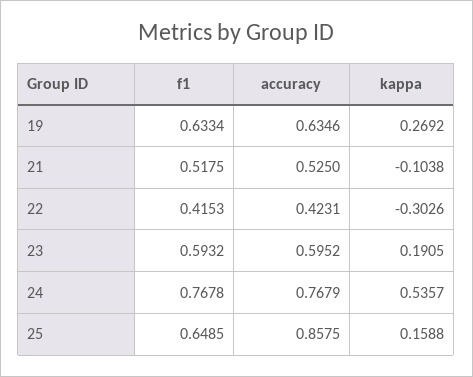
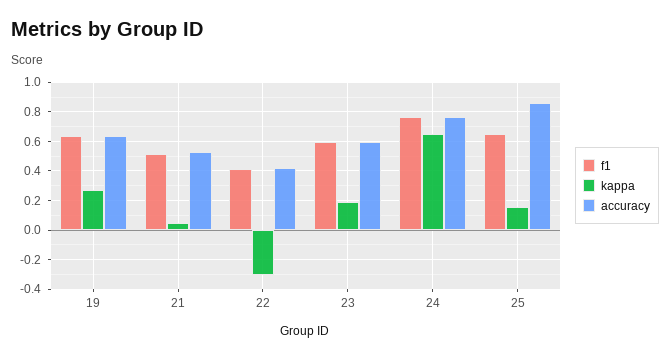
  {
    "f1": {
      "19": 0.6334,
      "21": 0.5175,
      "22": 0.4153,
      "23": 0.5932,
      "24": 0.7678,
      "25": 0.6485
    },
    "accuracy": {
      "19": 0.6346,
      "21": 0.525,
      "22": 0.4231,
      "23": 0.5952,
      "24": 0.7679,
      "25": 0.8575
    },
    "kappa": {
      "19": 0.2692,
-     "21": -0.1038,
+     "21": 0.05,
      "22": -0.3026,
      "23": 0.1905,
-     "24": 0.5357,
+     "24": 0.65,
      "25": 0.1588
    }
  }

